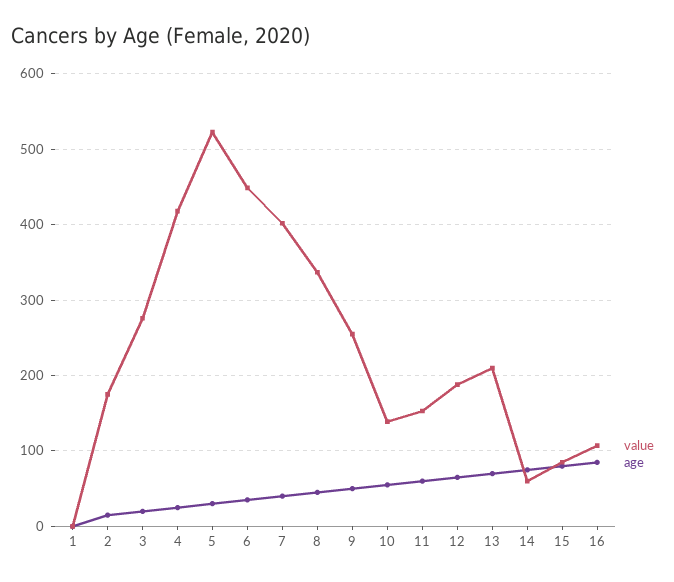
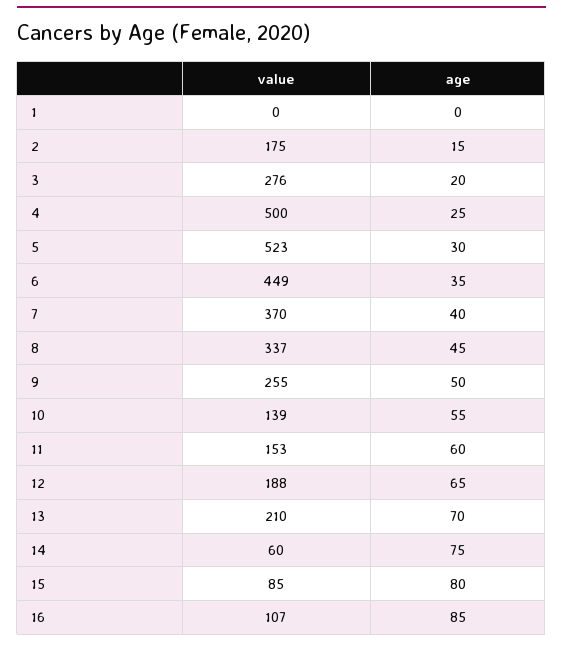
  {
    "value": {
      "1": 0,
      "2": 175,
      "3": 276,
-     "4": 420,
+     "4": 500,
      "5": 523,
      "6": 449,
-     "7": 400,
+     "7": 370,
      "8": 337,
      "9": 255,
      "10": 139,
      "11": 153,
      "12": 188,
      "13": 210,
      "14": 60,
      "15": 85,
      "16": 107
    },
    "age": {
      "1": 0,
      "2": 15,
      "3": 20,
      "4": 25,
      "5": 30,
      "6": 35,
      "7": 40,
      "8": 45,
      "9": 50,
      "10": 55,
      "11": 60,
      "12": 65,
      "13": 70,
      "14": 75,
      "15": 80,
      "16": 85
    }
  }

